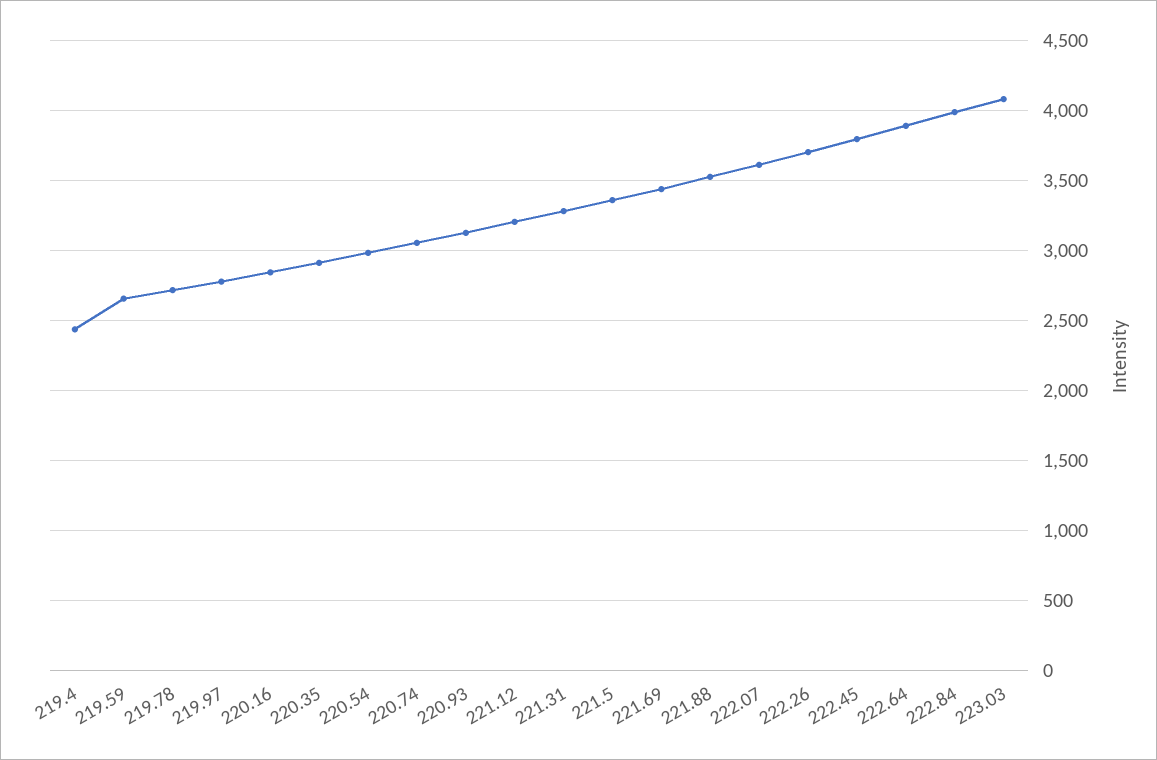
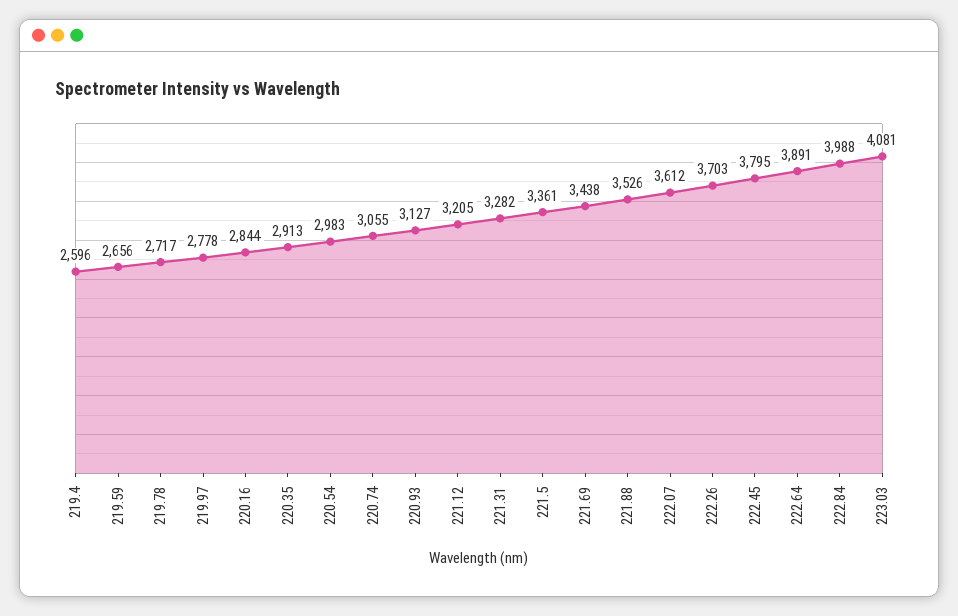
  {
-   "219.4": 2450,
+   "219.4": 2596,
    "219.59": 2656,
    "219.78": 2717,
    "219.97": 2778,
    "220.16": 2844,
    "220.35": 2913,
    "220.54": 2983,
    "220.74": 3055,
    "220.93": 3127,
    "221.12": 3205,
    "221.31": 3282,
    "221.5": 3361,
    "221.69": 3438,
    "221.88": 3526,
    "222.07": 3612,
    "222.26": 3703,
    "222.45": 3795,
    "222.64": 3891,
    "222.84": 3988,
    "223.03": 4081
  }

